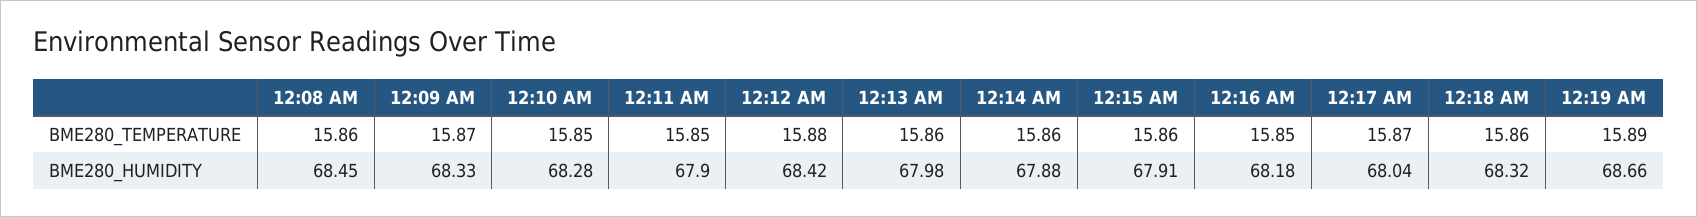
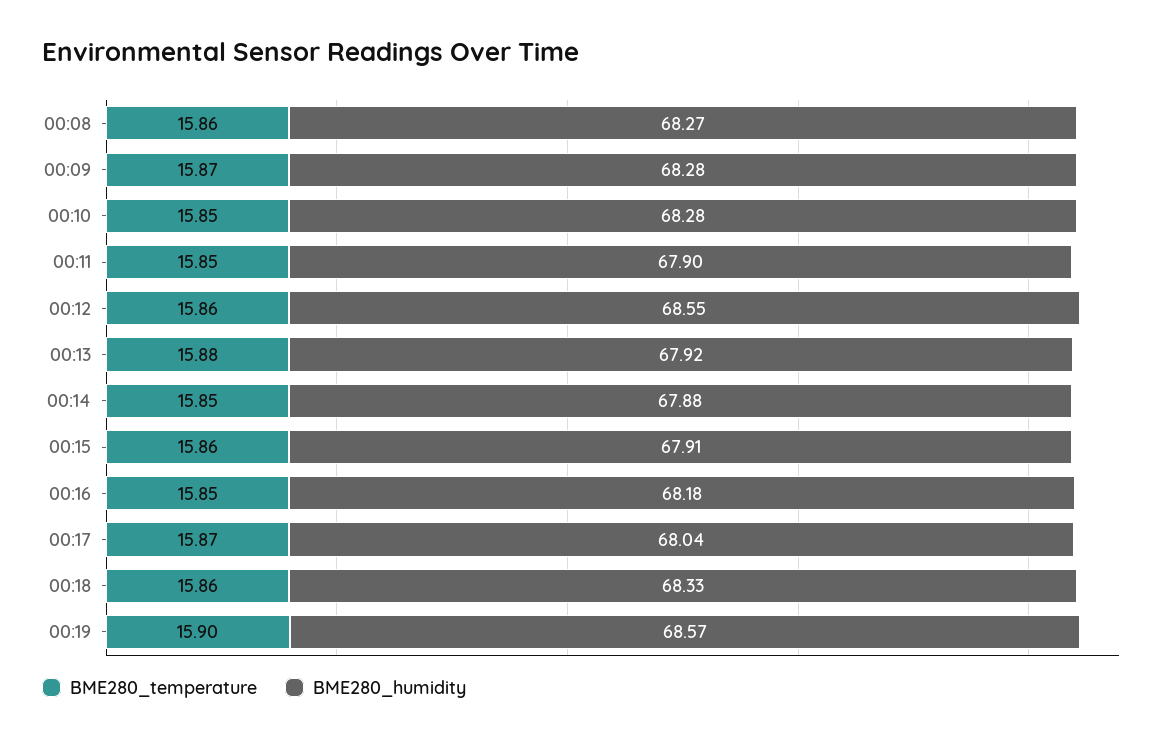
  {
    "BME280_TEMPERATURE": {
      "12:08 AM": 15.86,
      "12:09 AM": 15.87,
      "12:10 AM": 15.85,
      "12:11 AM": 15.85,
-     "12:12 AM": 15.88,
+     "12:12 AM": 15.86,
-     "12:13 AM": 15.86,
+     "12:13 AM": 15.88,
-     "12:14 AM": 15.86,
+     "12:14 AM": 15.85,
      "12:15 AM": 15.86,
      "12:16 AM": 15.85,
      "12:17 AM": 15.87,
      "12:18 AM": 15.86,
-     "12:19 AM": 15.89
+     "12:19 AM": 15.9
    },
    "BME280_HUMIDITY": {
-     "12:08 AM": 68.45,
+     "12:08 AM": 68.27,
-     "12:09 AM": 68.33,
+     "12:09 AM": 68.28,
      "12:10 AM": 68.28,
      "12:11 AM": 67.9,
-     "12:12 AM": 68.42,
+     "12:12 AM": 68.55,
-     "12:13 AM": 67.98,
+     "12:13 AM": 67.92,
      "12:14 AM": 67.88,
      "12:15 AM": 67.91,
      "12:16 AM": 68.18,
      "12:17 AM": 68.04,
-     "12:18 AM": 68.32,
+     "12:18 AM": 68.33,
-     "12:19 AM": 68.66
+     "12:19 AM": 68.57
    }
  }

